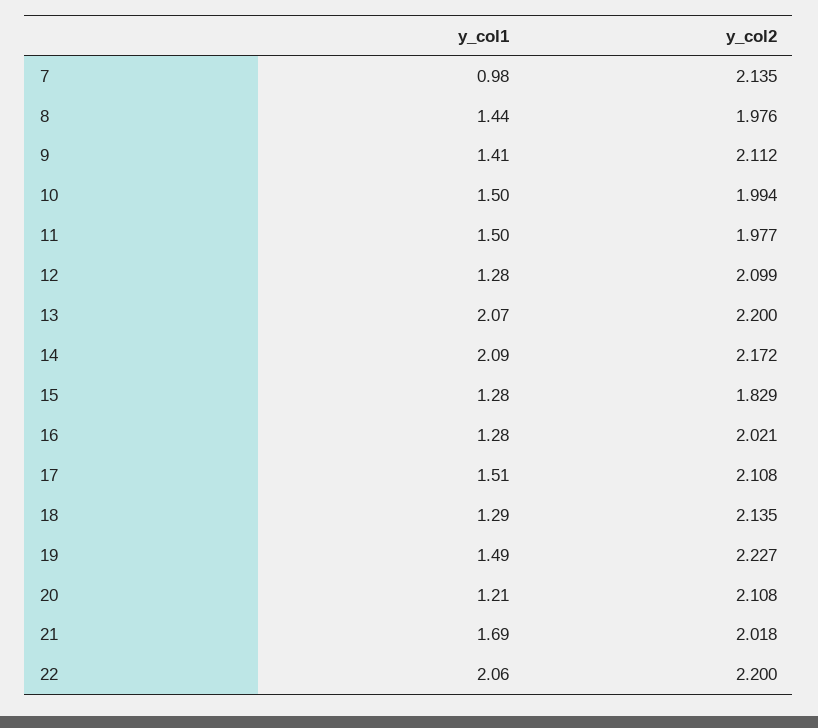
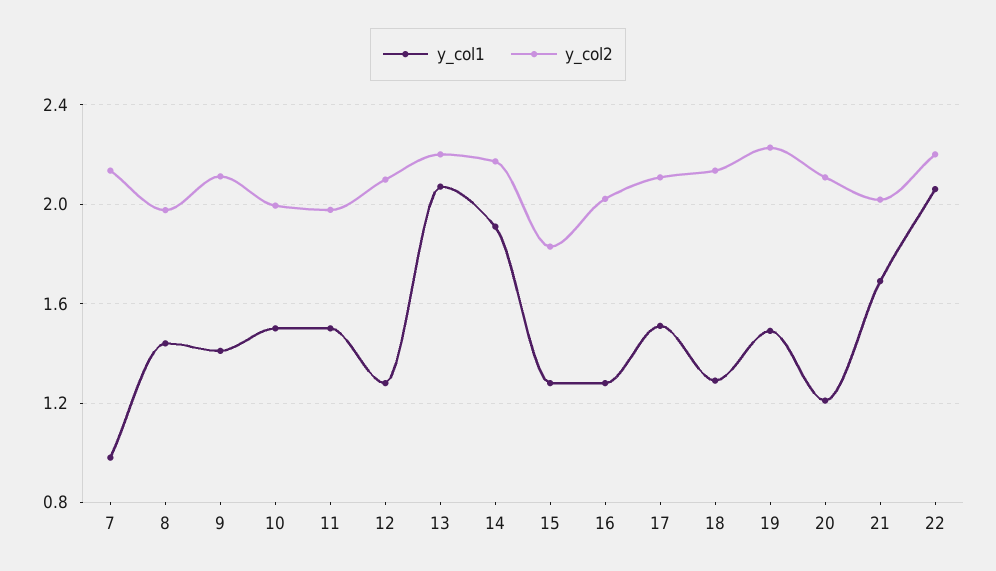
  {
    "y_col1": {
      "7": 0.98,
      "8": 1.44,
      "9": 1.41,
      "10": 1.5,
      "11": 1.5,
      "12": 1.28,
      "13": 2.07,
-     "14": 2.09,
+     "14": 1.9,
      "15": 1.28,
      "16": 1.28,
      "17": 1.51,
      "18": 1.29,
      "19": 1.49,
      "20": 1.21,
      "21": 1.69,
      "22": 2.06
    },
    "y_col2": {
      "7": 2.135,
      "8": 1.976,
      "9": 2.112,
      "10": 1.994,
      "11": 1.977,
      "12": 2.099,
      "13": 2.2,
      "14": 2.172,
      "15": 1.829,
      "16": 2.021,
      "17": 2.108,
      "18": 2.135,
      "19": 2.227,
      "20": 2.108,
      "21": 2.018,
      "22": 2.2
    }
  }

